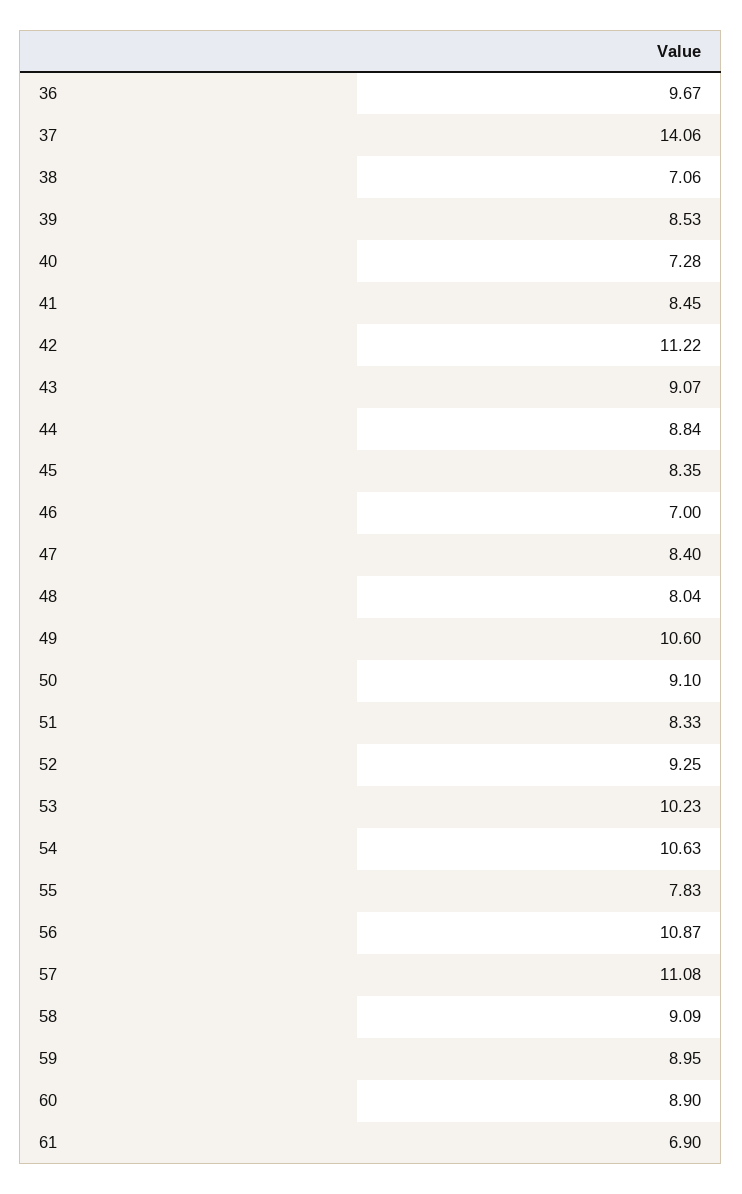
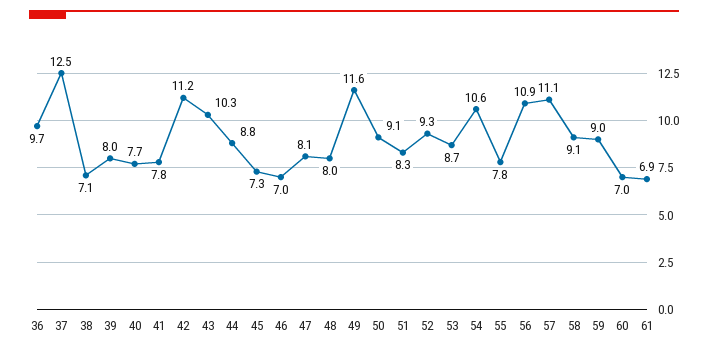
  {
    "36": 9.67,
-   "37": 14.06,
+   "37": 12.5,
    "38": 7.06,
-   "39": 8.53,
+   "39": 8,
-   "40": 7.28,
+   "40": 7.7,
-   "41": 8.45,
+   "41": 7.8,
    "42": 11.22,
-   "43": 9.07,
+   "43": 10.3,
    "44": 8.84,
-   "45": 8.35,
+   "45": 7.3,
    "46": 7,
-   "47": 8.4,
+   "47": 8.1,
    "48": 8.04,
-   "49": 10.6,
+   "49": 11.6,
    "50": 9.1,
    "51": 8.33,
    "52": 9.25,
-   "53": 10.23,
+   "53": 8.7,
    "54": 10.63,
    "55": 7.83,
    "56": 10.87,
    "57": 11.08,
    "58": 9.09,
    "59": 8.95,
-   "60": 8.9,
+   "60": 7,
    "61": 6.9
  }

